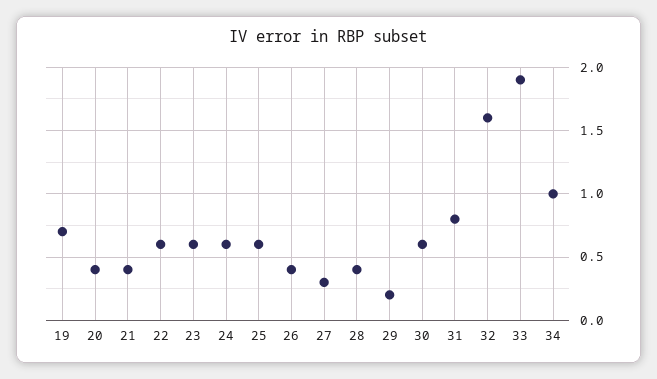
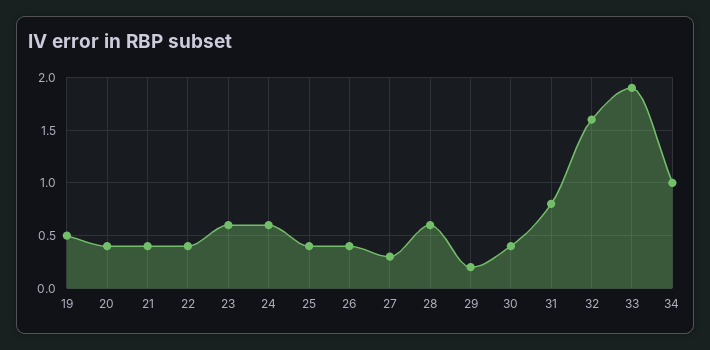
  {
-   "19": 0.7,
+   "19": 0.5,
    "20": 0.4,
    "21": 0.4,
-   "22": 0.6,
+   "22": 0.4,
    "23": 0.6,
    "24": 0.6,
-   "25": 0.6,
+   "25": 0.4,
    "26": 0.4,
    "27": 0.3,
-   "28": 0.4,
+   "28": 0.6,
    "29": 0.2,
-   "30": 0.6,
+   "30": 0.4,
    "31": 0.8,
    "32": 1.6,
    "33": 1.9,
    "34": 1
  }

